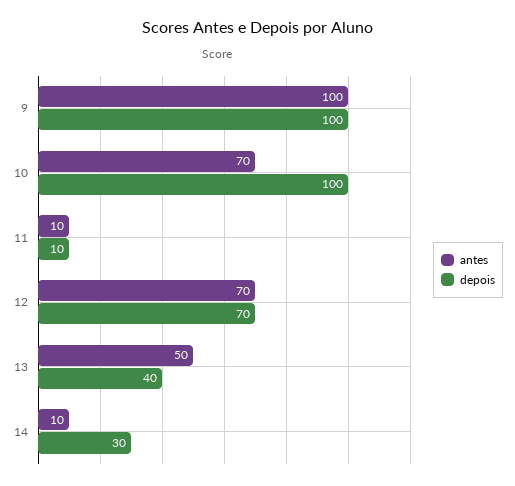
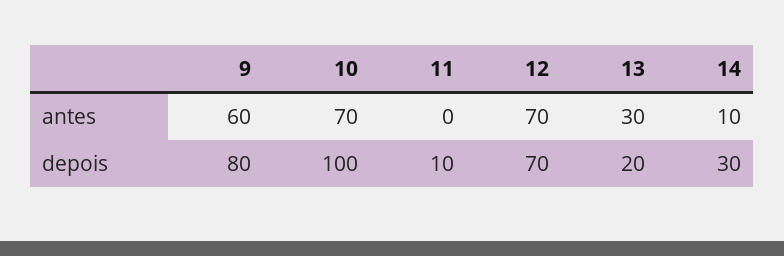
  {
    "antes": {
-     "9": 100,
+     "9": 60,
      "10": 70,
-     "11": 10,
+     "11": 0,
      "12": 70,
-     "13": 50,
+     "13": 30,
      "14": 10
    },
    "depois": {
-     "9": 100,
+     "9": 80,
      "10": 100,
      "11": 10,
      "12": 70,
-     "13": 40,
+     "13": 20,
      "14": 30
    }
  }

